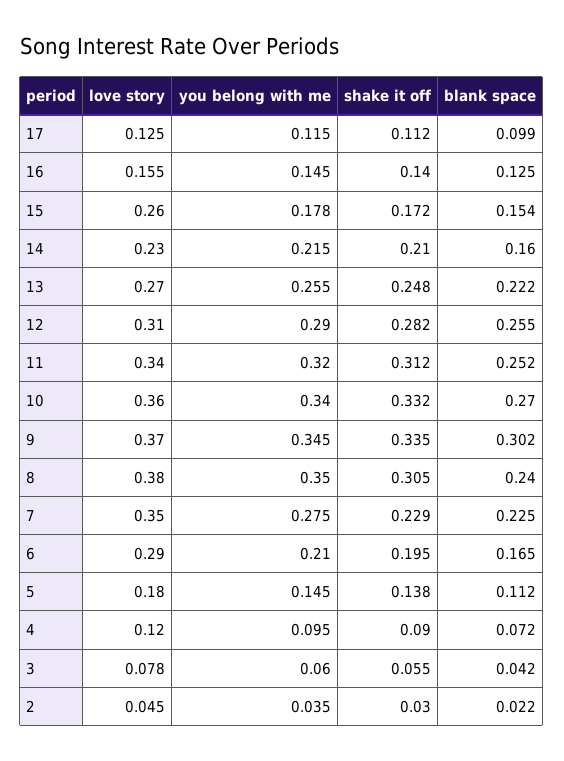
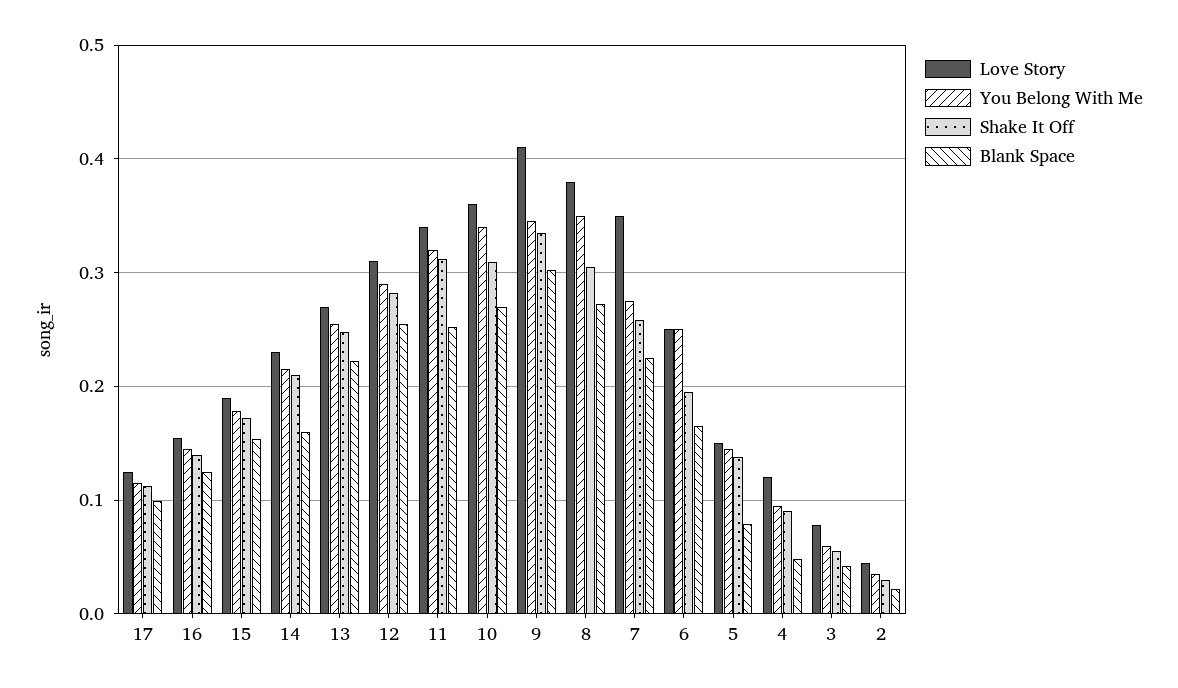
  {
    "love story": {
      "17": 0.125,
      "16": 0.155,
-     "15": 0.26,
+     "15": 0.19,
      "14": 0.23,
      "13": 0.27,
      "12": 0.31,
      "11": 0.34,
      "10": 0.36,
-     "9": 0.37,
+     "9": 0.41,
      "8": 0.38,
      "7": 0.35,
-     "6": 0.29,
+     "6": 0.25,
-     "5": 0.18,
+     "5": 0.15,
      "4": 0.12,
      "3": 0.078,
      "2": 0.045
    },
    "you belong with me": {
      "17": 0.115,
      "16": 0.145,
      "15": 0.178,
      "14": 0.215,
      "13": 0.255,
      "12": 0.29,
      "11": 0.32,
      "10": 0.34,
      "9": 0.345,
      "8": 0.35,
      "7": 0.275,
-     "6": 0.21,
+     "6": 0.25,
      "5": 0.145,
      "4": 0.095,
      "3": 0.06,
      "2": 0.035
    },
    "shake it off": {
      "17": 0.112,
      "16": 0.14,
      "15": 0.172,
      "14": 0.21,
      "13": 0.248,
      "12": 0.282,
      "11": 0.312,
-     "10": 0.332,
+     "10": 0.31,
      "9": 0.335,
      "8": 0.305,
-     "7": 0.229,
+     "7": 0.26,
      "6": 0.195,
      "5": 0.138,
      "4": 0.09,
      "3": 0.055,
      "2": 0.03
    },
    "blank space": {
      "17": 0.099,
      "16": 0.125,
      "15": 0.154,
      "14": 0.16,
      "13": 0.222,
      "12": 0.255,
      "11": 0.252,
      "10": 0.27,
      "9": 0.302,
-     "8": 0.24,
+     "8": 0.27,
      "7": 0.225,
      "6": 0.165,
-     "5": 0.112,
+     "5": 0.08,
-     "4": 0.072,
+     "4": 0.05,
      "3": 0.042,
      "2": 0.022
    }
  }

